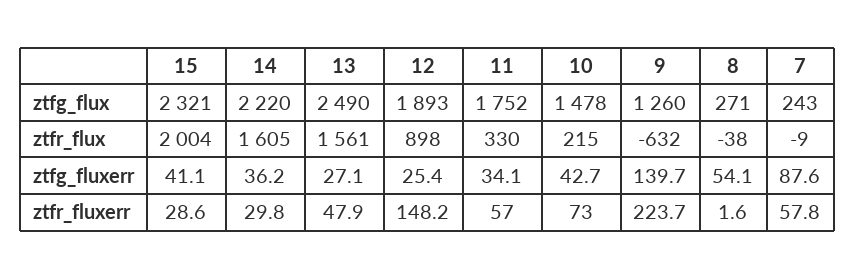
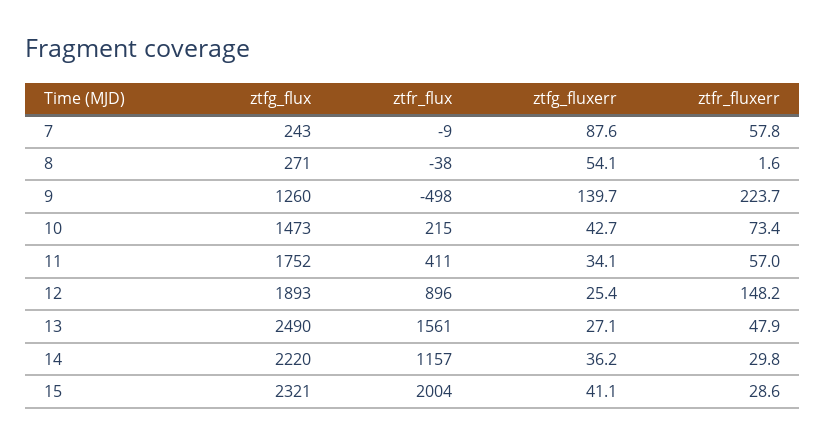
  {
    "15": {
      "ztfg_flux": 2321,
      "ztfr_flux": 2004,
      "ztfg_fluxerr": 41.1,
      "ztfr_fluxerr": 28.6
    },
    "14": {
      "ztfg_flux": 2220,
-     "ztfr_flux": 1605,
+     "ztfr_flux": 1157,
      "ztfg_fluxerr": 36.2,
      "ztfr_fluxerr": 29.8
    },
    "13": {
      "ztfg_flux": 2490,
      "ztfr_flux": 1561,
      "ztfg_fluxerr": 27.1,
      "ztfr_fluxerr": 47.9
    },
    "12": {
      "ztfg_flux": 1893,
-     "ztfr_flux": 898,
+     "ztfr_flux": 896,
      "ztfg_fluxerr": 25.4,
      "ztfr_fluxerr": 148.2
    },
    "11": {
      "ztfg_flux": 1752,
-     "ztfr_flux": 330,
+     "ztfr_flux": 411,
      "ztfg_fluxerr": 34.1,
      "ztfr_fluxerr": 57
    },
    "10": {
-     "ztfg_flux": 1478,
+     "ztfg_flux": 1473,
      "ztfr_flux": 215,
      "ztfg_fluxerr": 42.7,
-     "ztfr_fluxerr": 73
+     "ztfr_fluxerr": 73.4
    },
    "9": {
      "ztfg_flux": 1260,
-     "ztfr_flux": -632,
+     "ztfr_flux": -498,
      "ztfg_fluxerr": 139.7,
      "ztfr_fluxerr": 223.7
    },
    "8": {
      "ztfg_flux": 271,
      "ztfr_flux": -38,
      "ztfg_fluxerr": 54.1,
      "ztfr_fluxerr": 1.6
    },
    "7": {
      "ztfg_flux": 243,
      "ztfr_flux": -9,
      "ztfg_fluxerr": 87.6,
      "ztfr_fluxerr": 57.8
    }
  }

